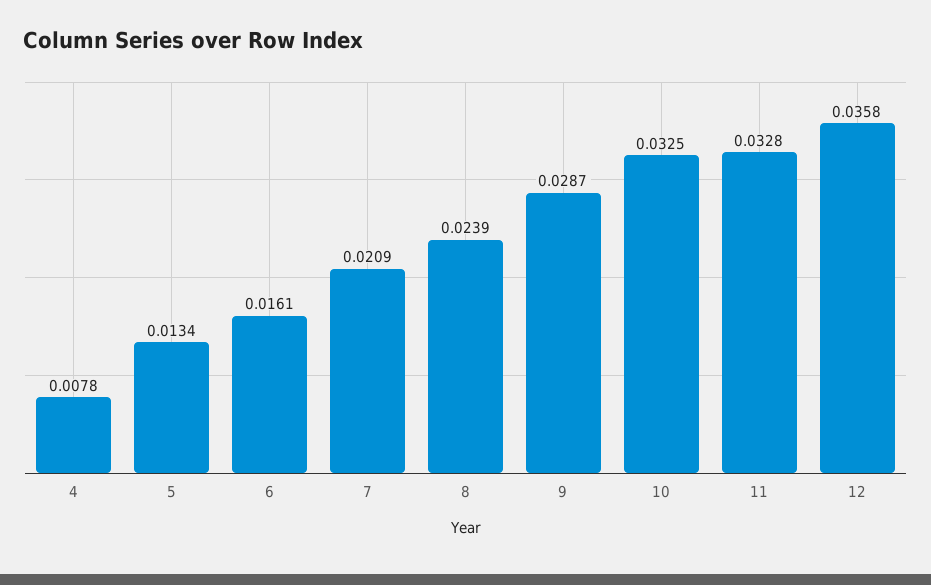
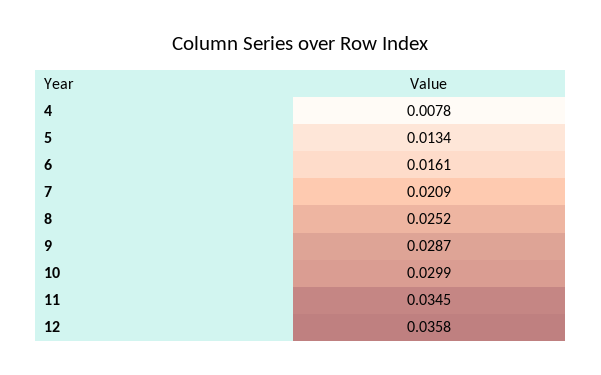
  {
    "4": 0.0078,
    "5": 0.0134,
    "6": 0.0161,
    "7": 0.0209,
-   "8": 0.0239,
+   "8": 0.0252,
    "9": 0.0287,
-   "10": 0.0325,
+   "10": 0.0299,
-   "11": 0.0328,
+   "11": 0.0345,
    "12": 0.0358
  }

